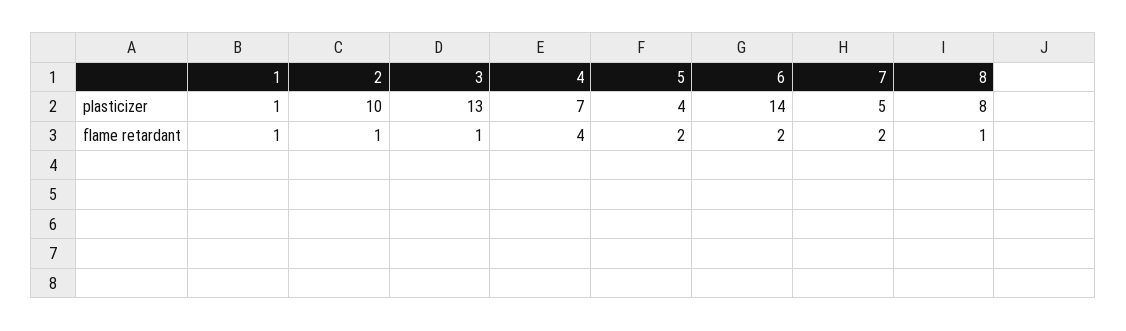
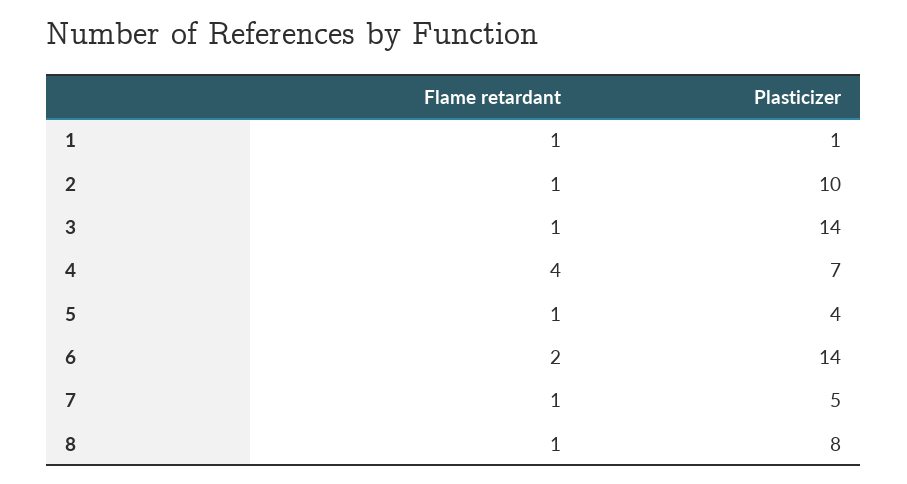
  {
    "1": {
      "plasticizer": 1,
      "flame retardant": 1
    },
    "2": {
      "plasticizer": 10,
      "flame retardant": 1
    },
    "3": {
-     "plasticizer": 13,
+     "plasticizer": 14,
      "flame retardant": 1
    },
    "4": {
      "plasticizer": 7,
      "flame retardant": 4
    },
    "5": {
      "plasticizer": 4,
-     "flame retardant": 2
+     "flame retardant": 1
    },
    "6": {
      "plasticizer": 14,
      "flame retardant": 2
    },
    "7": {
      "plasticizer": 5,
-     "flame retardant": 2
+     "flame retardant": 1
    },
    "8": {
      "plasticizer": 8,
      "flame retardant": 1
    }
  }

